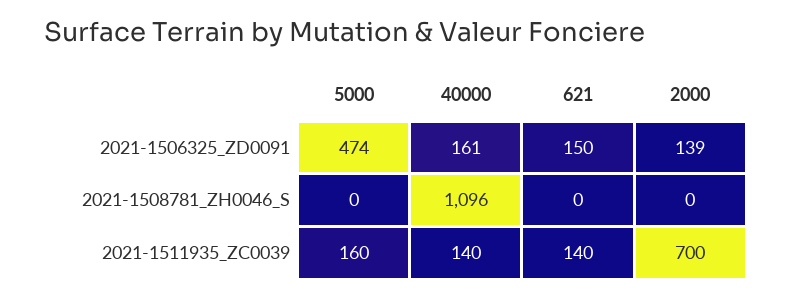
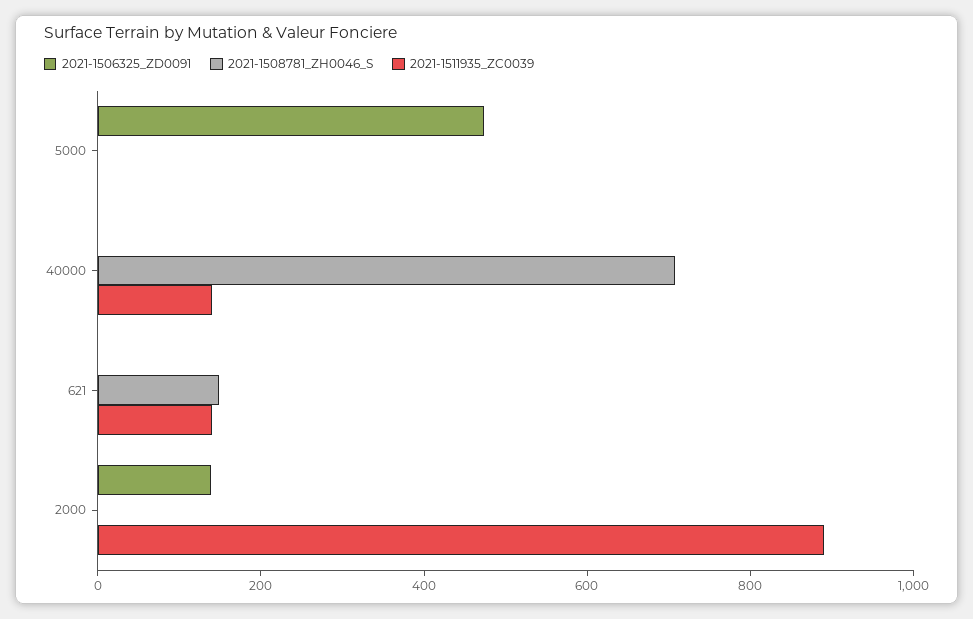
  {
    "2021-1506325_ZD0091": {
      "5000": 474,
-     "40000": 161,
+     "40000": 0,
-     "621": 150,
+     "621": 0,
      "2000": 139
    },
    "2021-1508781_ZH0046_S": {
      "5000": 0,
-     "40000": 1096,
+     "40000": 700,
-     "621": 0,
+     "621": 150,
      "2000": 0
    },
    "2021-1511935_ZC0039": {
-     "5000": 160,
+     "5000": 0,
      "40000": 140,
      "621": 140,
-     "2000": 700
+     "2000": 900
    }
  }

